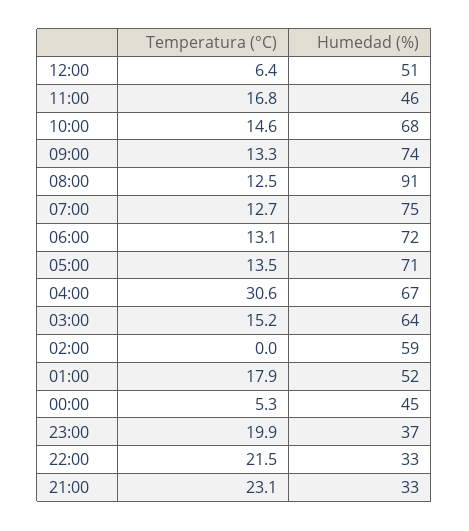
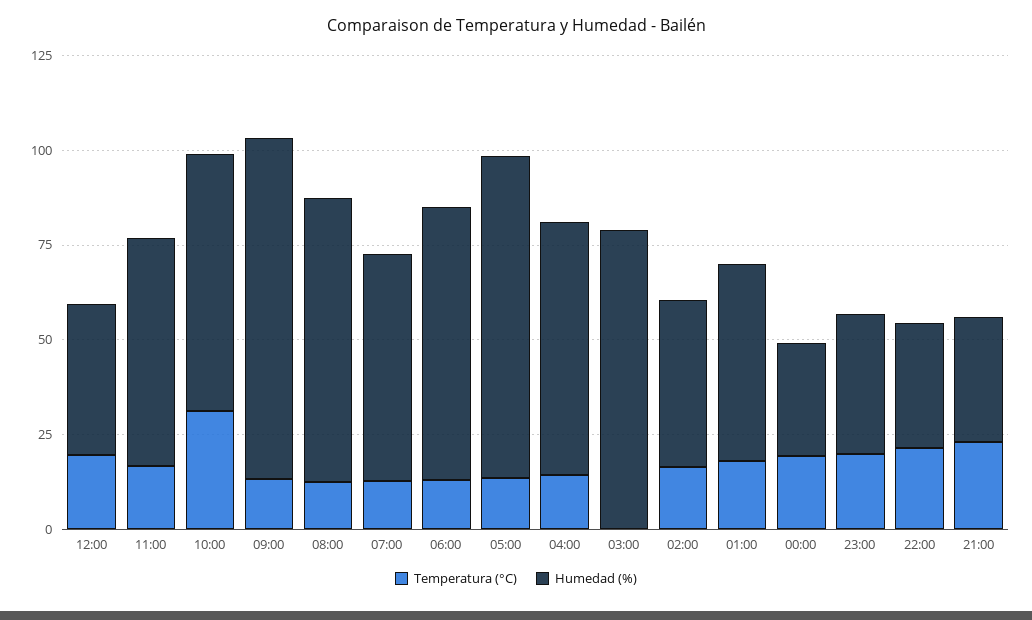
  {
    "Temperatura (°C)": {
-     "12:00": 6.4,
+     "12:00": 20,
      "11:00": 16.8,
-     "10:00": 14.6,
+     "10:00": 30,
      "09:00": 13.3,
      "08:00": 12.5,
      "07:00": 12.7,
      "06:00": 13.1,
      "05:00": 13.5,
-     "04:00": 30.6,
+     "04:00": 15,
-     "03:00": 15.2,
+     "03:00": 0,
-     "02:00": 0,
+     "02:00": 15,
      "01:00": 17.9,
-     "00:00": 5.3,
+     "00:00": 20,
      "23:00": 19.9,
      "22:00": 21.5,
      "21:00": 23.1
    },
    "Humedad (%)": {
-     "12:00": 51,
+     "12:00": 40,
-     "11:00": 46,
+     "11:00": 60,
      "10:00": 68,
-     "09:00": 74,
+     "09:00": 90,
-     "08:00": 91,
+     "08:00": 75,
-     "07:00": 75,
+     "07:00": 60,
      "06:00": 72,
-     "05:00": 71,
+     "05:00": 85,
      "04:00": 67,
-     "03:00": 64,
+     "03:00": 80,
-     "02:00": 59,
+     "02:00": 45,
      "01:00": 52,
-     "00:00": 45,
+     "00:00": 30,
      "23:00": 37,
      "22:00": 33,
      "21:00": 33
    }
  }

